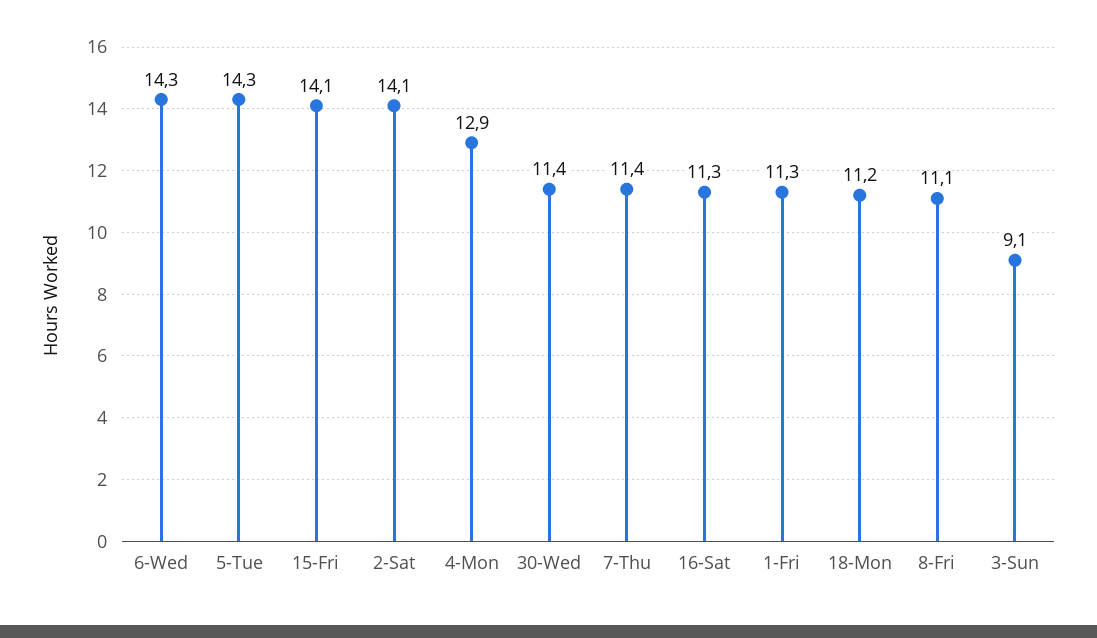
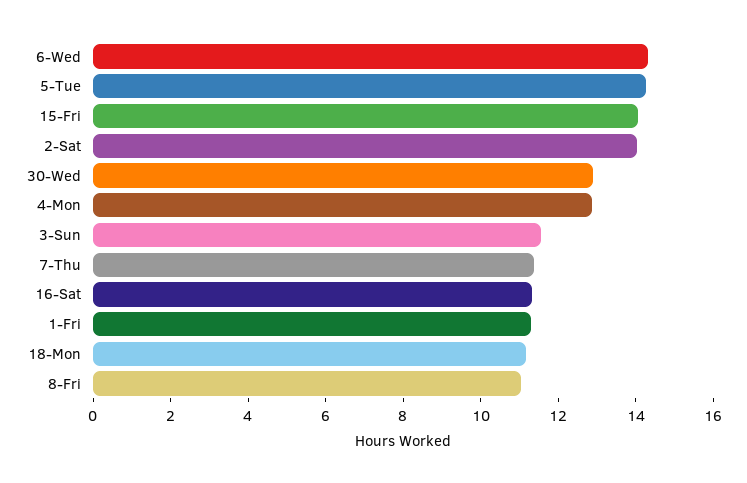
  {
    "6-Wed": 14.3,
    "5-Tue": 14.3,
    "15-Fri": 14.1,
    "2-Sat": 14.1,
    "4-Mon": 12.9,
-   "30-Wed": 11.4,
+   "30-Wed": 13,
    "7-Thu": 11.4,
    "16-Sat": 11.3,
    "1-Fri": 11.3,
    "18-Mon": 11.2,
    "8-Fri": 11.1,
-   "3-Sun": 9.1
+   "3-Sun": 11.5
  }

